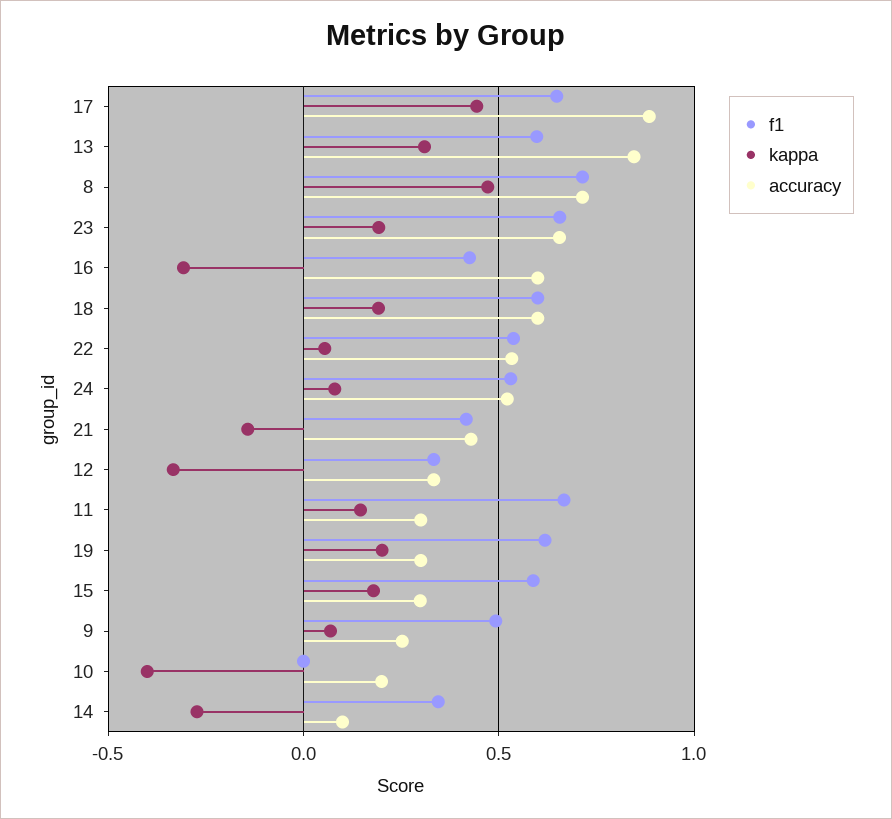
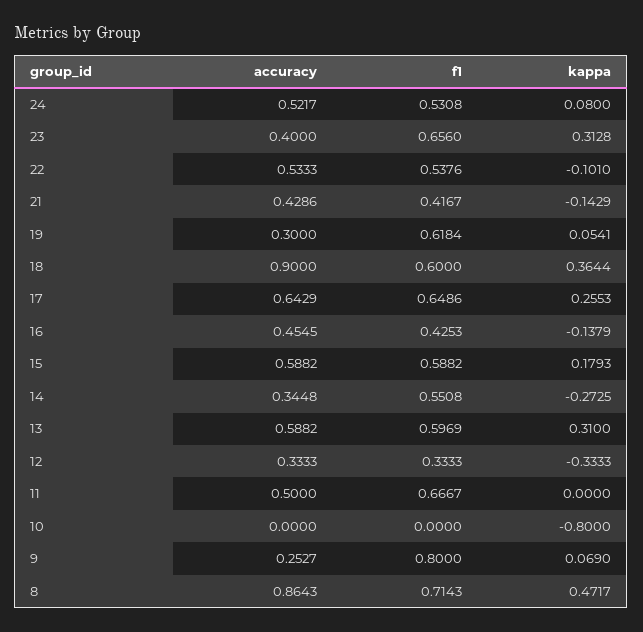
  {
    "f1": {
      "17": 0.6486,
      "13": 0.5969,
      "8": 0.7143,
      "23": 0.656,
      "16": 0.4253,
      "18": 0.6,
      "22": 0.5376,
      "24": 0.5308,
      "21": 0.4167,
      "12": 0.3333,
      "11": 0.6667,
      "19": 0.6184,
      "15": 0.5882,
-     "9": 0.5,
+     "9": 0.8,
      "10": 0,
-     "14": 0.35
+     "14": 0.5508
    },
    "kappa": {
-     "17": 0.45,
+     "17": 0.2553,
      "13": 0.31,
      "8": 0.4717,
-     "23": 0.2,
+     "23": 0.3128,
-     "16": -0.3,
+     "16": -0.1379,
-     "18": 0.2,
+     "18": 0.3644,
-     "22": 0.05,
+     "22": -0.101,
      "24": 0.08,
      "21": -0.1429,
      "12": -0.3333,
-     "11": 0.15,
+     "11": 0,
-     "19": 0.2,
+     "19": 0.0541,
      "15": 0.1793,
      "9": 0.069,
-     "10": -0.4,
+     "10": -0.8,
      "14": -0.2725
    },
    "accuracy": {
-     "17": 0.9,
+     "17": 0.6429,
-     "13": 0.85,
+     "13": 0.5882,
-     "8": 0.7,
+     "8": 0.8643,
-     "23": 0.65,
+     "23": 0.4,
-     "16": 0.6,
+     "16": 0.4545,
-     "18": 0.6,
+     "18": 0.9,
      "22": 0.5333,
      "24": 0.5217,
      "21": 0.4286,
      "12": 0.3333,
-     "11": 0.3,
+     "11": 0.5,
      "19": 0.3,
-     "15": 0.3,
+     "15": 0.5882,
      "9": 0.2527,
-     "10": 0.2,
+     "10": 0,
-     "14": 0.1
+     "14": 0.3448
    }
  }

